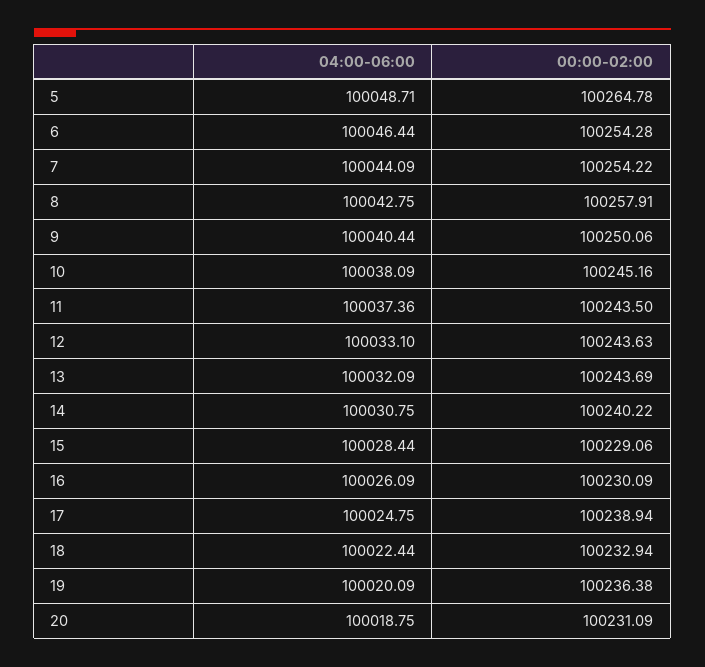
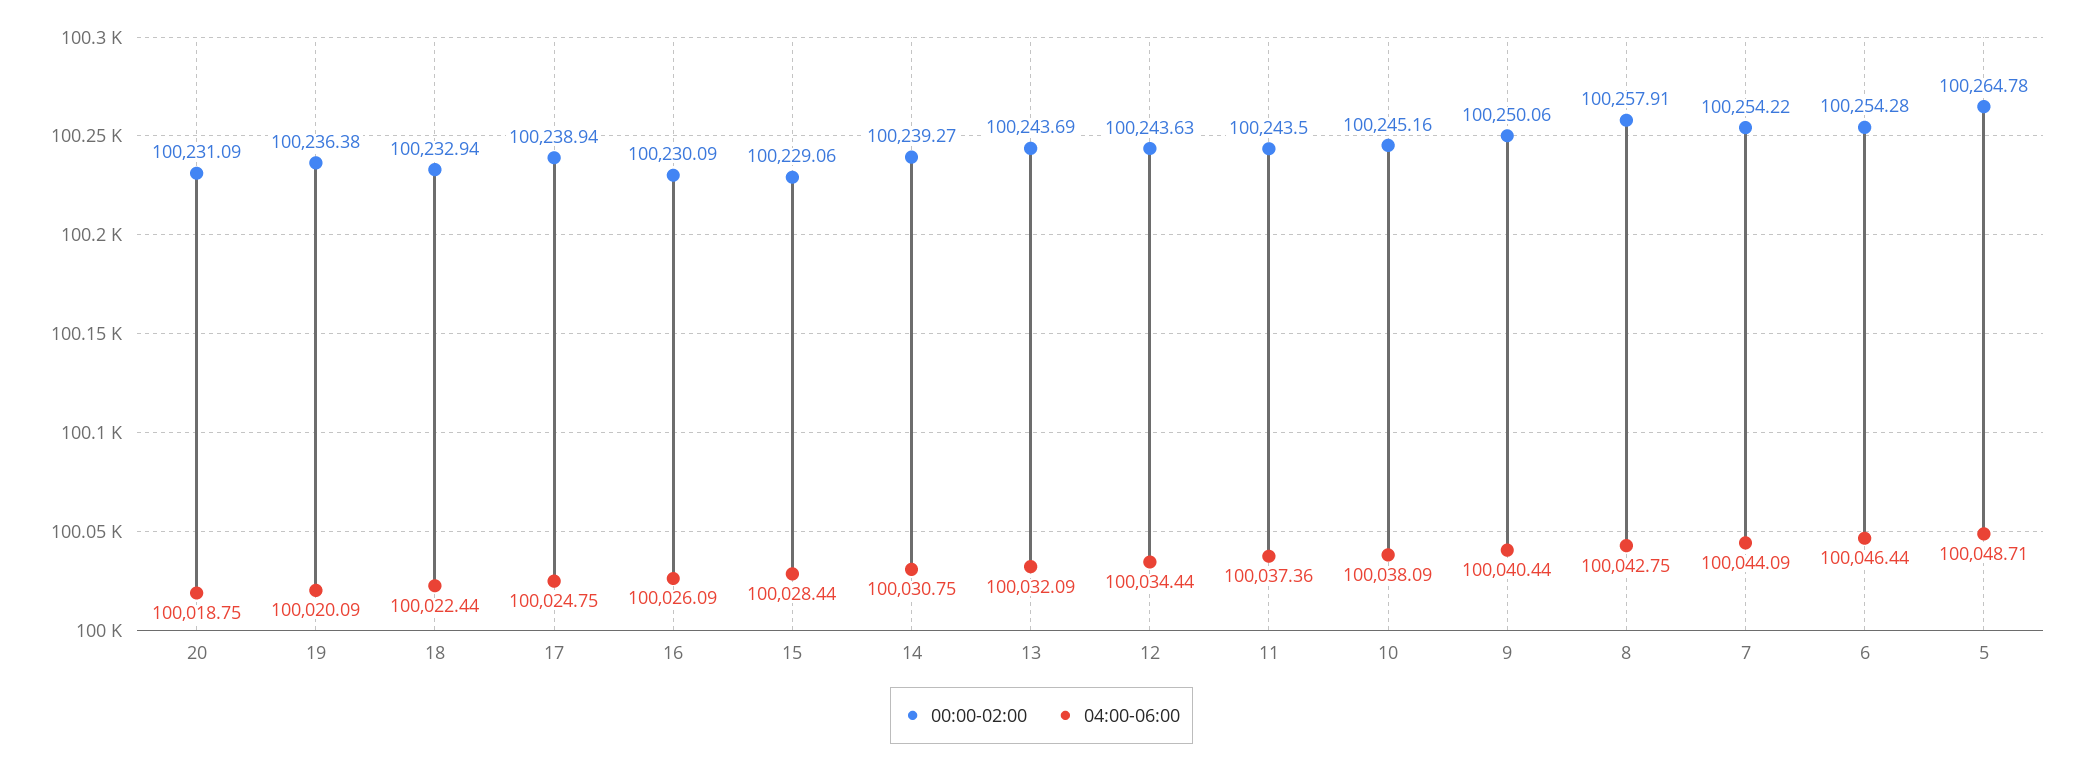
  {
    "04:00-06:00": {
      "5": 100048.71,
      "6": 100046.44,
      "7": 100044.09,
      "8": 100042.75,
      "9": 100040.44,
      "10": 100038.09,
      "11": 100037.36,
-     "12": 100033.1,
+     "12": 100034.44,
      "13": 100032.09,
      "14": 100030.75,
      "15": 100028.44,
      "16": 100026.09,
      "17": 100024.75,
      "18": 100022.44,
      "19": 100020.09,
      "20": 100018.75
    },
    "00:00-02:00": {
      "5": 100264.78,
      "6": 100254.28,
      "7": 100254.22,
      "8": 100257.91,
      "9": 100250.06,
      "10": 100245.16,
      "11": 100243.5,
      "12": 100243.63,
      "13": 100243.69,
-     "14": 100240.22,
+     "14": 100239.27,
      "15": 100229.06,
      "16": 100230.09,
      "17": 100238.94,
      "18": 100232.94,
      "19": 100236.38,
      "20": 100231.09
    }
  }

